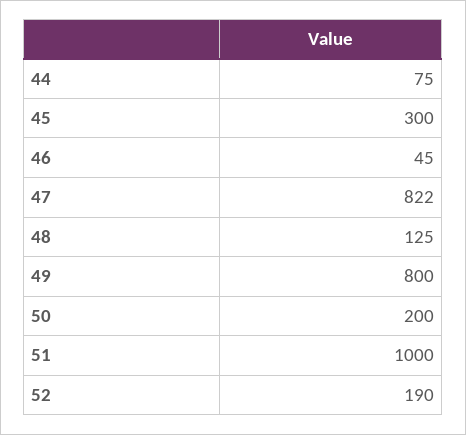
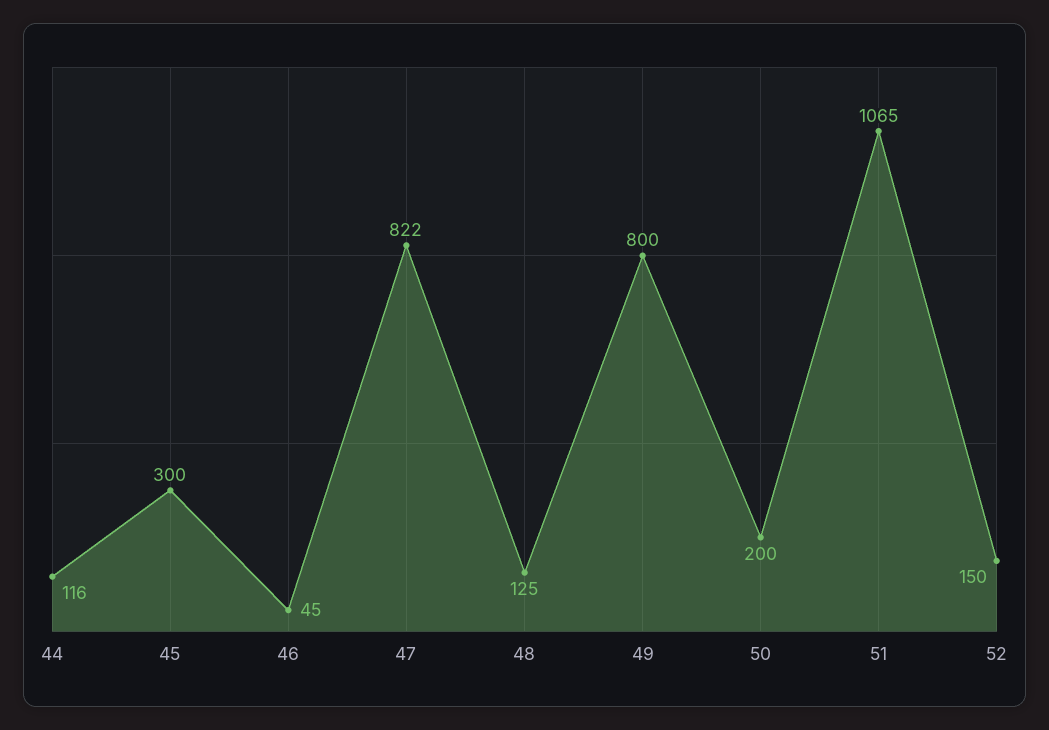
  {
-   "44": 75,
+   "44": 116,
    "45": 300,
    "46": 45,
    "47": 822,
    "48": 125,
    "49": 800,
    "50": 200,
-   "51": 1000,
+   "51": 1065,
-   "52": 190
+   "52": 150
  }

